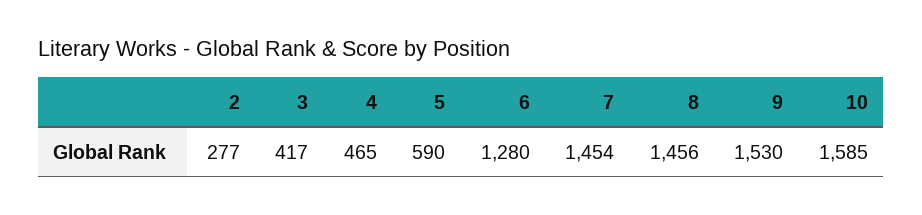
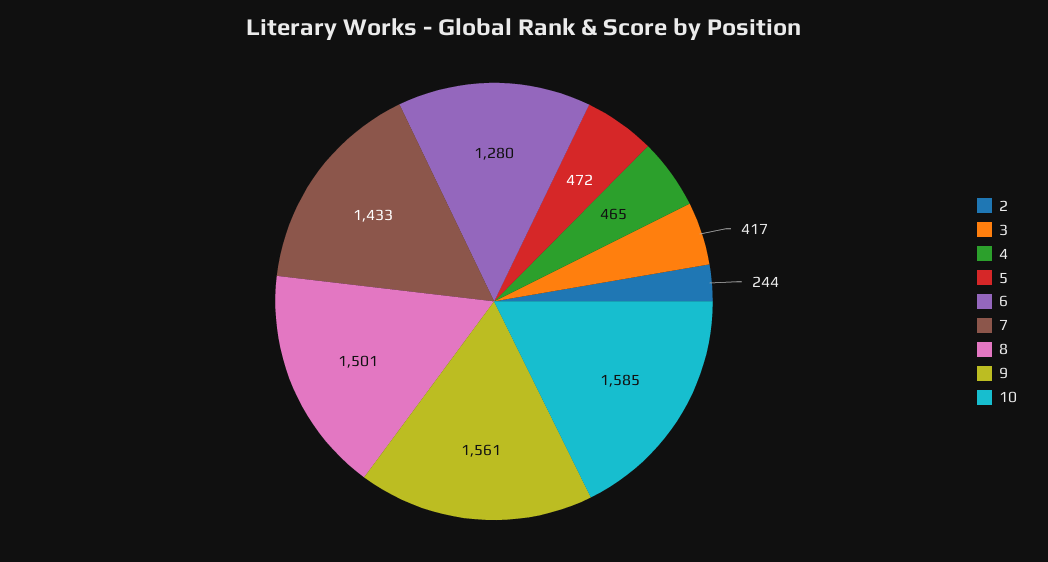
  {
-   "2": 277,
+   "2": 244,
    "3": 417,
    "4": 465,
-   "5": 590,
+   "5": 472,
    "6": 1280,
-   "7": 1454,
+   "7": 1433,
-   "8": 1456,
+   "8": 1501,
-   "9": 1530,
+   "9": 1561,
    "10": 1585
  }

